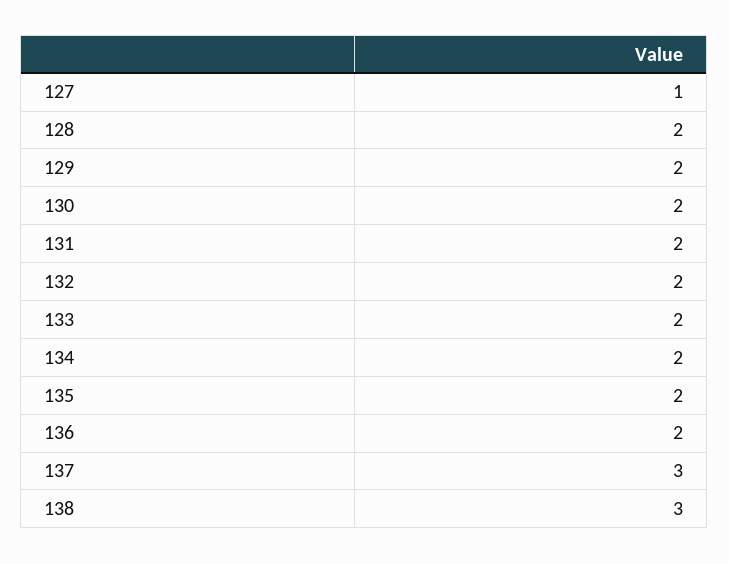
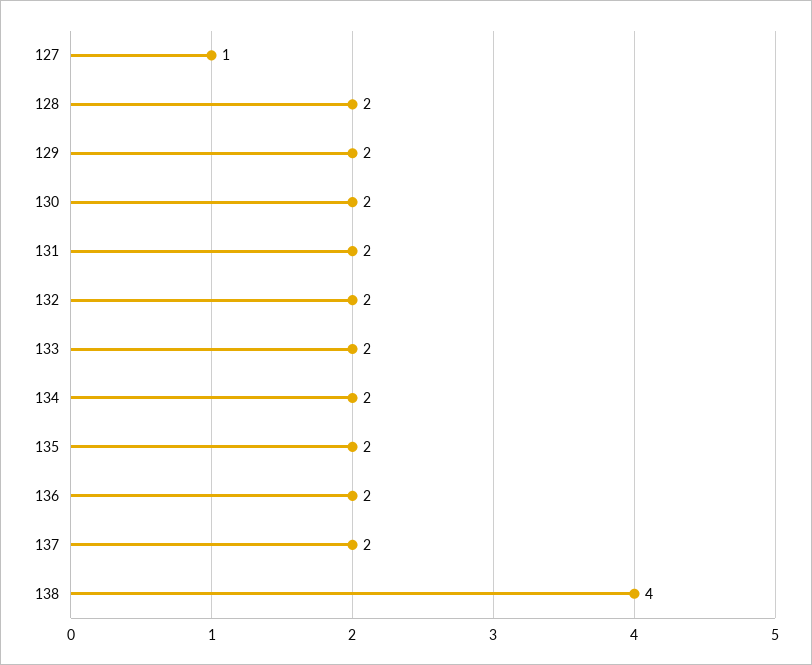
  {
    "127": 1,
    "128": 2,
    "129": 2,
    "130": 2,
    "131": 2,
    "132": 2,
    "133": 2,
    "134": 2,
    "135": 2,
    "136": 2,
-   "137": 3,
+   "137": 2,
-   "138": 3
+   "138": 4
  }

